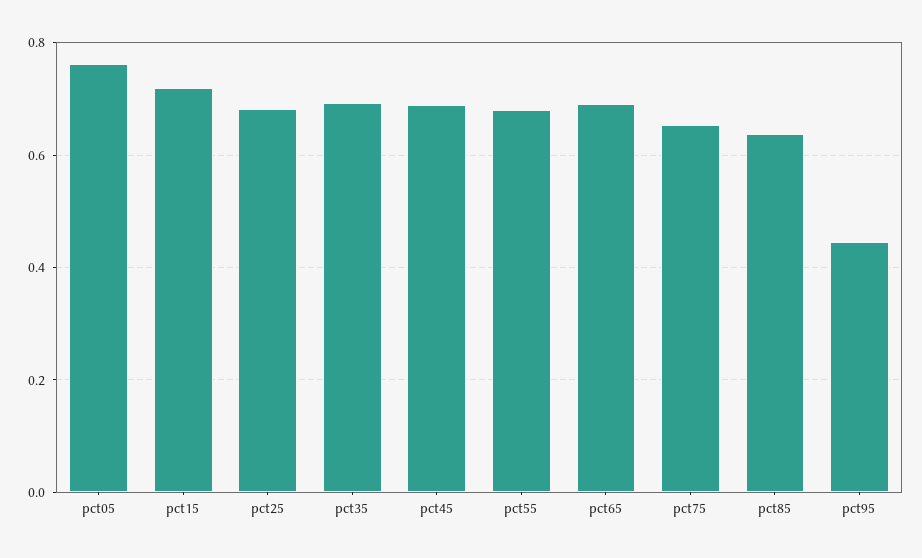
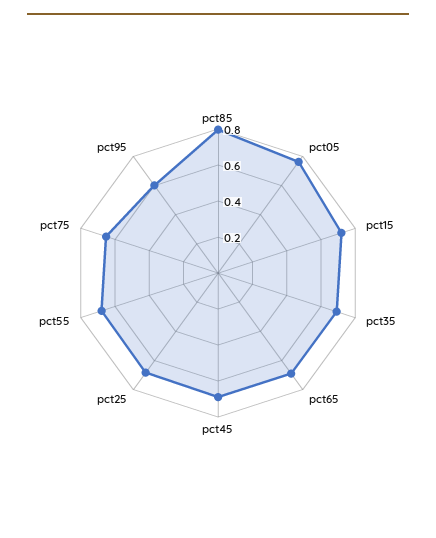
  {
    "pct05": 0.76,
    "pct15": 0.72,
    "pct25": 0.68,
    "pct35": 0.7,
    "pct45": 0.68,
    "pct55": 0.68,
    "pct65": 0.7,
    "pct75": 0.66,
-   "pct85": 0.64,
+   "pct85": 0.8,
-   "pct95": 0.44
+   "pct95": 0.6
  }

